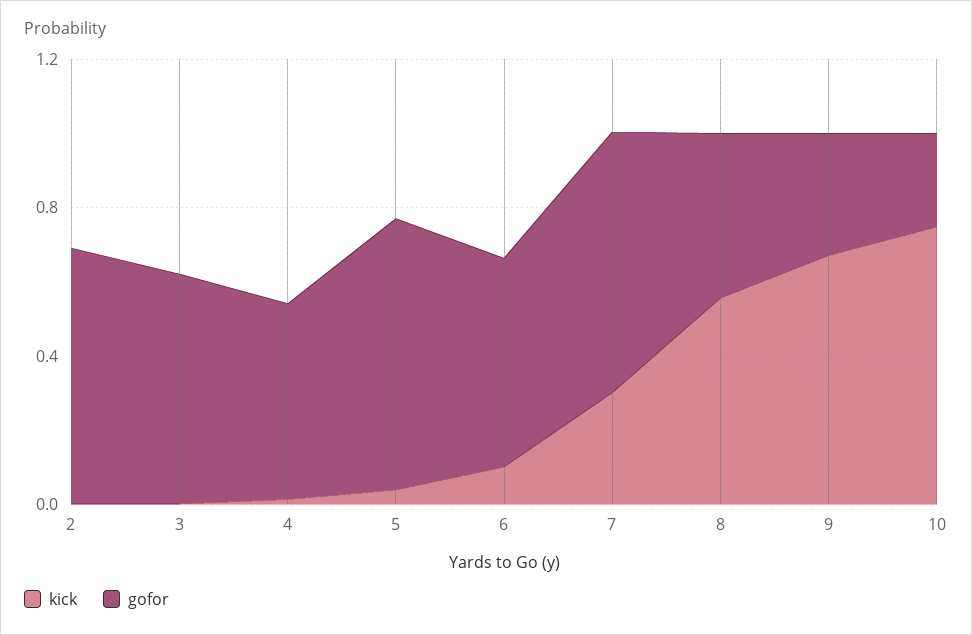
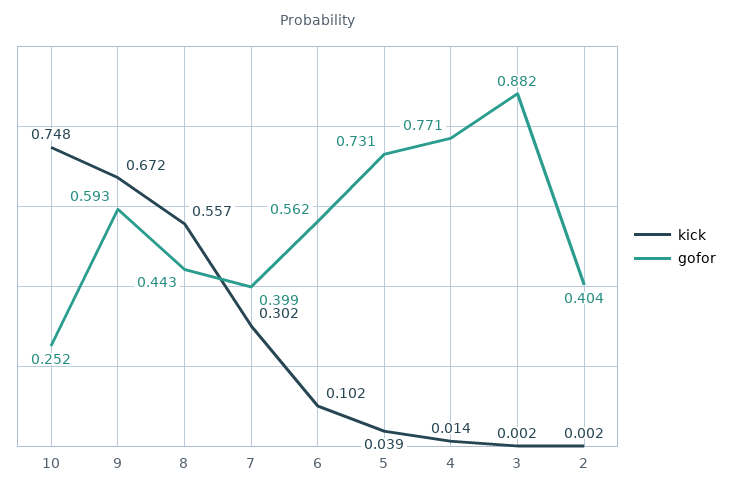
  {
    "kick": {
      "2": 0.002,
      "3": 0.002,
      "4": 0.014,
      "5": 0.039,
      "6": 0.102,
      "7": 0.302,
      "8": 0.557,
      "9": 0.672,
      "10": 0.748
    },
    "gofor": {
-     "2": 0.7,
+     "2": 0.404,
-     "3": 0.6,
+     "3": 0.882,
-     "4": 0.5,
+     "4": 0.771,
      "5": 0.731,
      "6": 0.562,
-     "7": 0.7,
+     "7": 0.399,
      "8": 0.443,
-     "9": 0.3,
+     "9": 0.593,
      "10": 0.252
    }
  }

